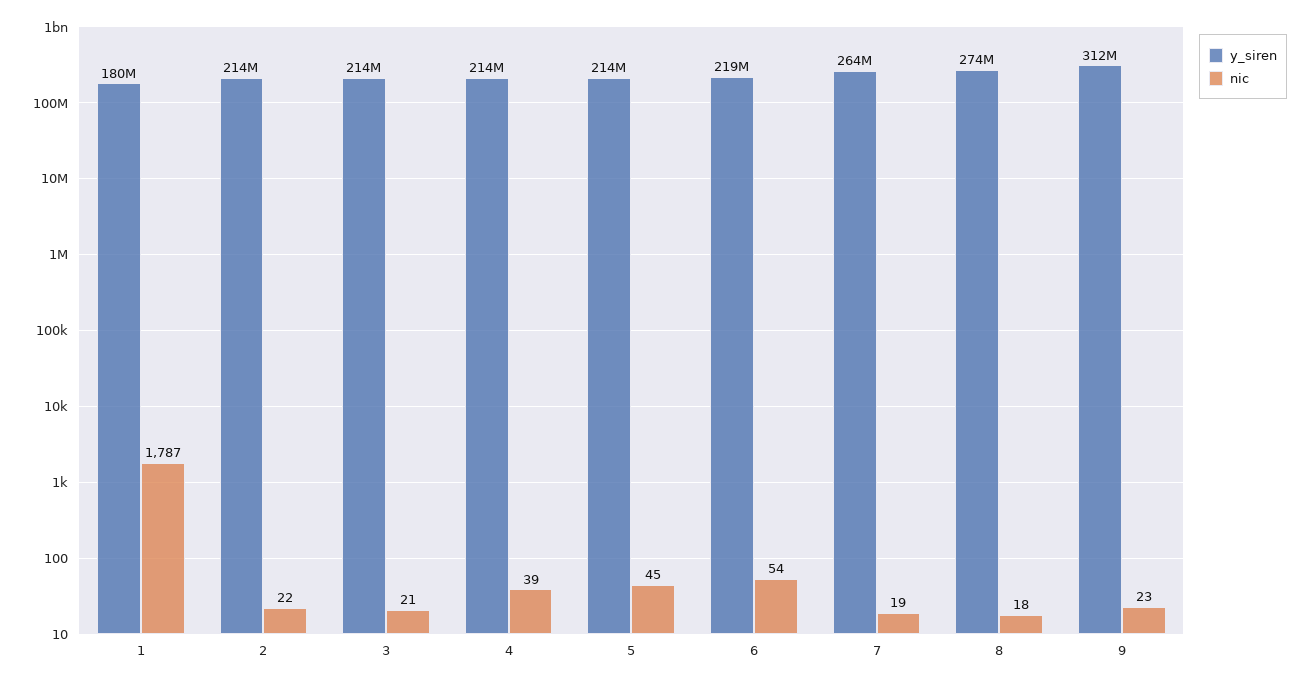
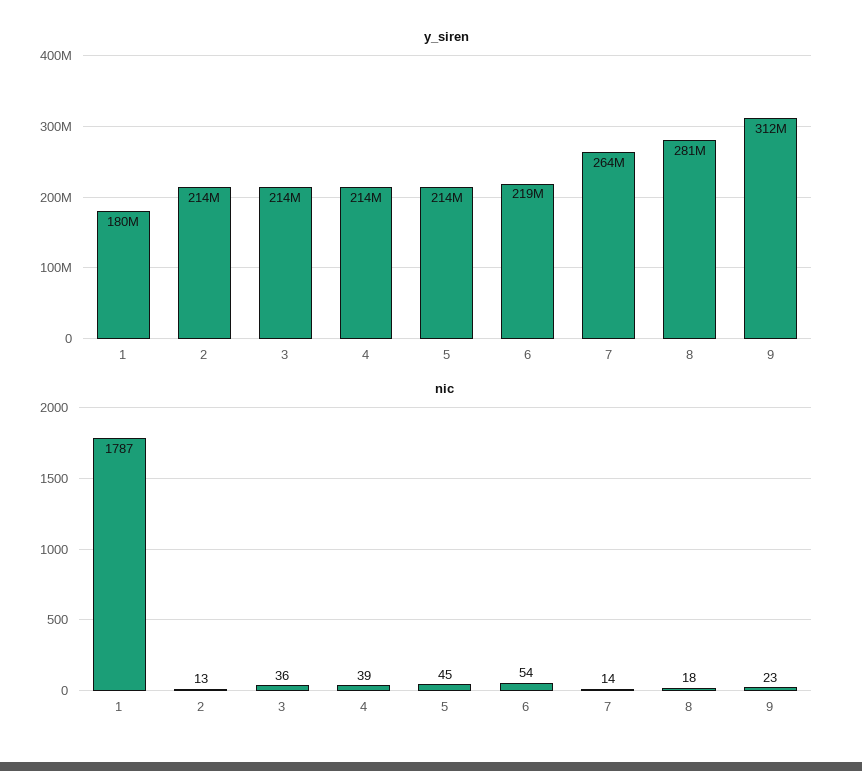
  {
    "y_siren": {
      "1": 180000000,
      "2": 214000000,
      "3": 214000000,
      "4": 214000000,
      "5": 214000000,
      "6": 219000000,
      "7": 264000000,
-     "8": 274000000,
+     "8": 281000000,
      "9": 312000000
    },
    "nic": {
      "1": 1787,
-     "2": 22,
+     "2": 13,
-     "3": 21,
+     "3": 36,
      "4": 39,
      "5": 45,
      "6": 54,
-     "7": 19,
+     "7": 14,
      "8": 18,
      "9": 23
    }
  }

